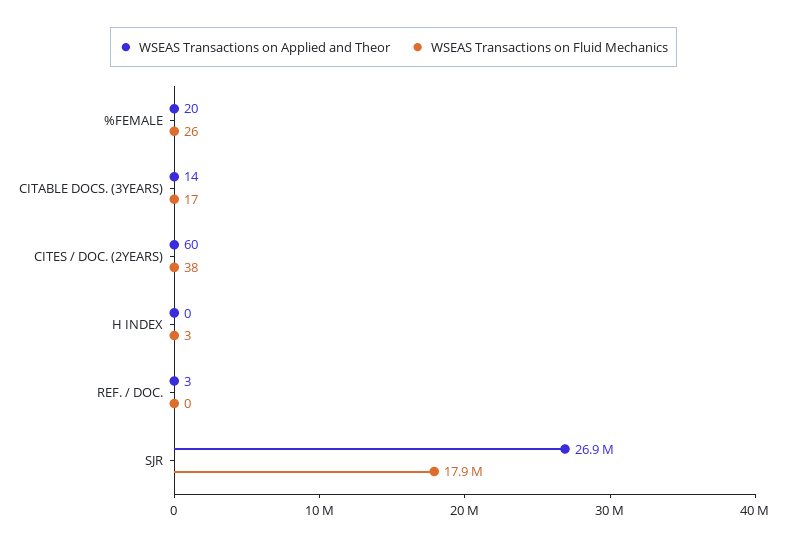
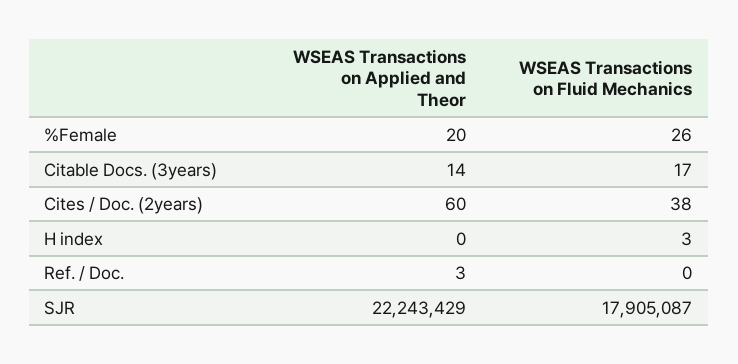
  {
    "WSEAS Transactions on Applied and Theor": {
      "%FEMALE": 20,
      "CITABLE DOCS. (3YEARS)": 14,
      "CITES / DOC. (2YEARS)": 60,
      "H INDEX": 0,
      "REF. / DOC.": 3,
-     "SJR": 26900000
+     "SJR": 22243429
    },
    "WSEAS Transactions on Fluid Mechanics": {
      "%FEMALE": 26,
      "CITABLE DOCS. (3YEARS)": 17,
      "CITES / DOC. (2YEARS)": 38,
      "H INDEX": 3,
      "REF. / DOC.": 0,
      "SJR": 17905087
    }
  }

